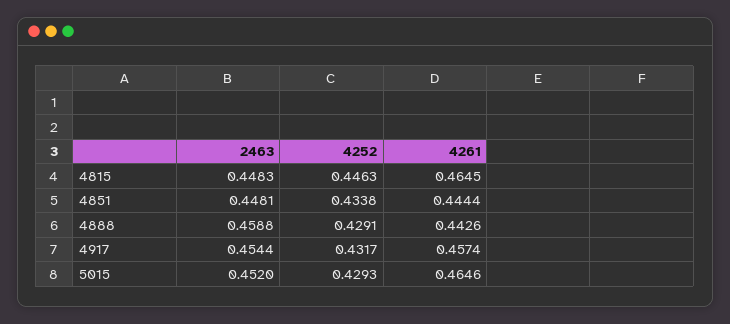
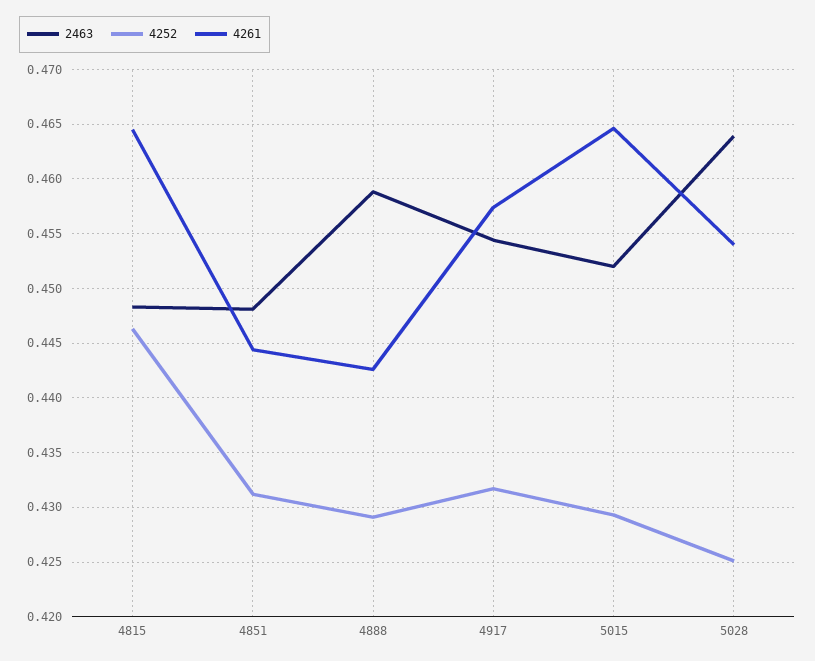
  {
    "2463": {
      "4815": 0.4483,
      "4851": 0.4481,
      "4888": 0.4588,
      "4917": 0.4544,
-     "5015": 0.452
+     "5015": 0.452,
+     "5028": 0.464
    },
    "4252": {
      "4815": 0.4463,
-     "4851": 0.4338,
+     "4851": 0.431,
      "4888": 0.4291,
      "4917": 0.4317,
-     "5015": 0.4293
+     "5015": 0.4293,
+     "5028": 0.425
    },
    "4261": {
      "4815": 0.4645,
      "4851": 0.4444,
      "4888": 0.4426,
      "4917": 0.4574,
-     "5015": 0.4646
+     "5015": 0.4646,
+     "5028": 0.454
    }
  }

